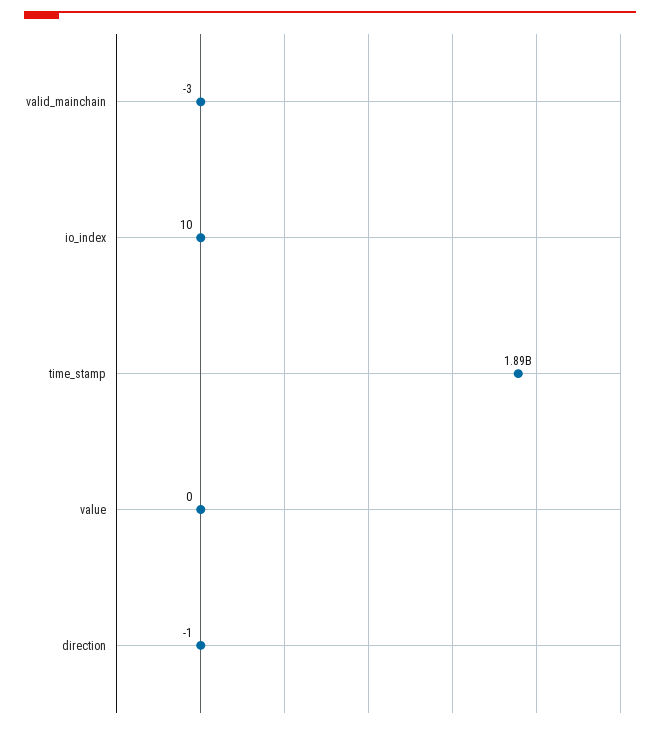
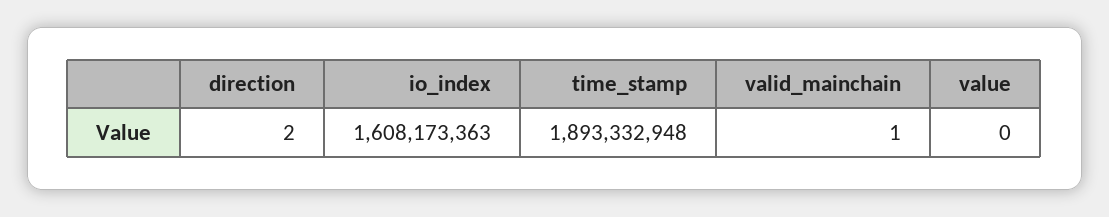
  {
-   "valid_mainchain": -3,
+   "valid_mainchain": 1,
-   "io_index": 10,
+   "io_index": 1608173363,
    "time_stamp": 1893332948,
    "value": 0,
-   "direction": -1
+   "direction": 2
  }

